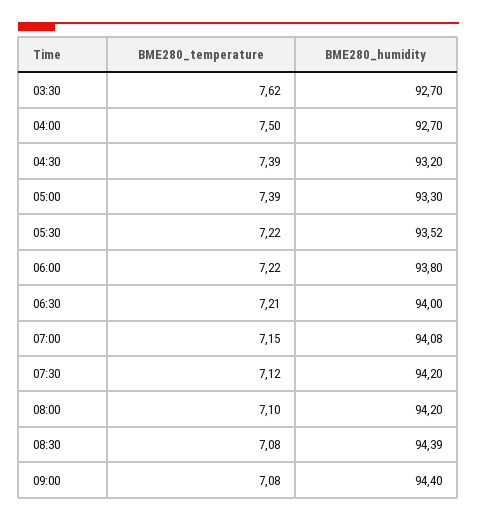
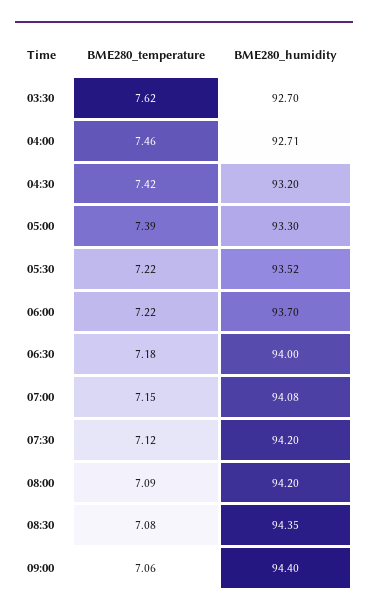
  {
    "BME280_temperature": {
      "03:30": 7.62,
-     "04:00": 7.5,
+     "04:00": 7.46,
-     "04:30": 7.39,
+     "04:30": 7.42,
      "05:00": 7.39,
      "05:30": 7.22,
      "06:00": 7.22,
-     "06:30": 7.21,
+     "06:30": 7.18,
      "07:00": 7.15,
      "07:30": 7.12,
-     "08:00": 7.1,
+     "08:00": 7.09,
      "08:30": 7.08,
-     "09:00": 7.08
+     "09:00": 7.06
    },
    "BME280_humidity": {
      "03:30": 92.7,
-     "04:00": 92.7,
+     "04:00": 92.71,
      "04:30": 93.2,
      "05:00": 93.3,
      "05:30": 93.52,
-     "06:00": 93.8,
+     "06:00": 93.7,
      "06:30": 94,
      "07:00": 94.08,
      "07:30": 94.2,
      "08:00": 94.2,
-     "08:30": 94.39,
+     "08:30": 94.35,
      "09:00": 94.4
    }
  }

